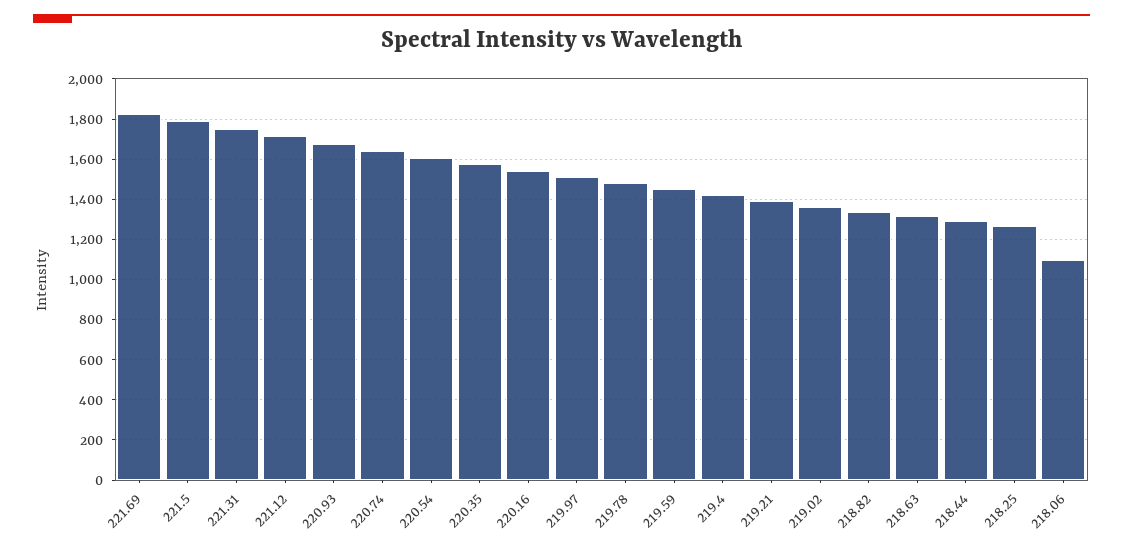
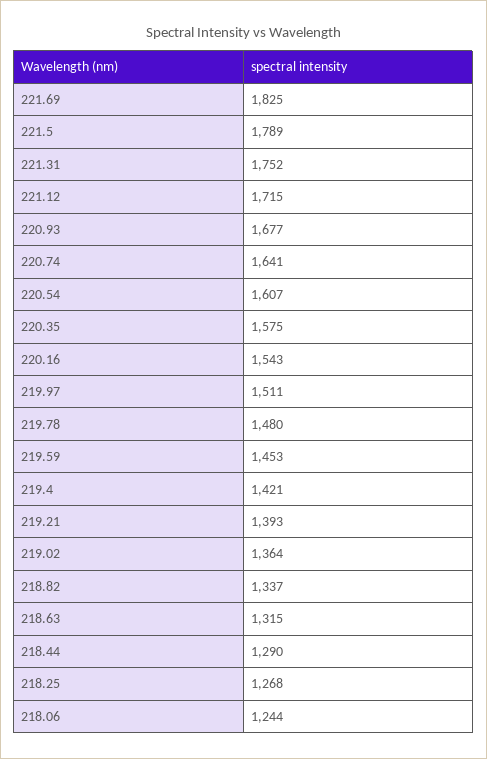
  {
    "221.69": 1825,
    "221.5": 1789,
    "221.31": 1752,
    "221.12": 1715,
    "220.93": 1677,
    "220.74": 1641,
    "220.54": 1607,
    "220.35": 1575,
    "220.16": 1543,
    "219.97": 1511,
    "219.78": 1480,
    "219.59": 1453,
    "219.4": 1421,
    "219.21": 1393,
    "219.02": 1364,
    "218.82": 1337,
    "218.63": 1315,
    "218.44": 1290,
    "218.25": 1268,
-   "218.06": 1100
+   "218.06": 1244
  }

